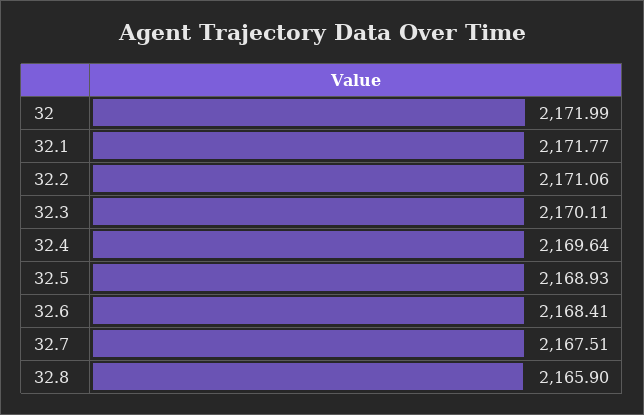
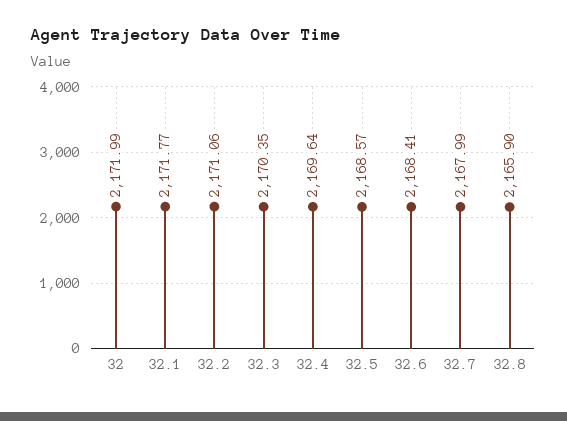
  {
    "32": 2171.99,
    "32.1": 2171.77,
    "32.2": 2171.06,
-   "32.3": 2170.11,
+   "32.3": 2170.35,
    "32.4": 2169.64,
-   "32.5": 2168.93,
+   "32.5": 2168.57,
    "32.6": 2168.41,
-   "32.7": 2167.51,
+   "32.7": 2167.99,
    "32.8": 2165.9
  }

